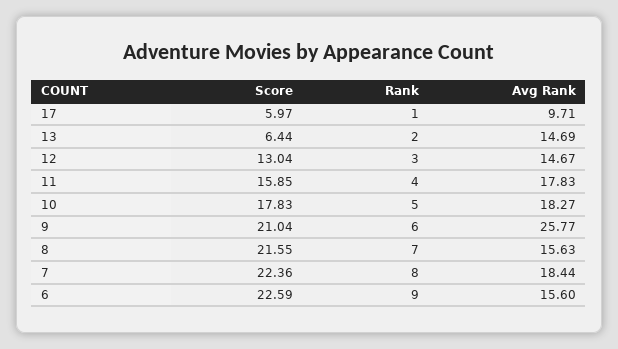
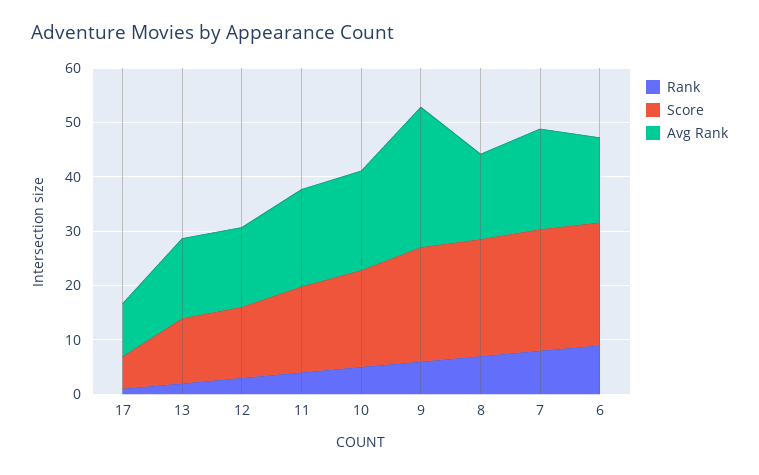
  {
    "Score": {
      "17": 5.97,
-     "13": 6.44,
+     "13": 12,
      "12": 13.04,
      "11": 15.85,
      "10": 17.83,
      "9": 21.04,
      "8": 21.55,
      "7": 22.36,
      "6": 22.59
    },
    "Rank": {
      "17": 1,
      "13": 2,
      "12": 3,
      "11": 4,
      "10": 5,
      "9": 6,
      "8": 7,
      "7": 8,
      "6": 9
    },
    "Avg Rank": {
      "17": 9.71,
      "13": 14.69,
      "12": 14.67,
      "11": 17.83,
      "10": 18.27,
      "9": 25.77,
      "8": 15.63,
      "7": 18.44,
      "6": 15.6
    }
  }

